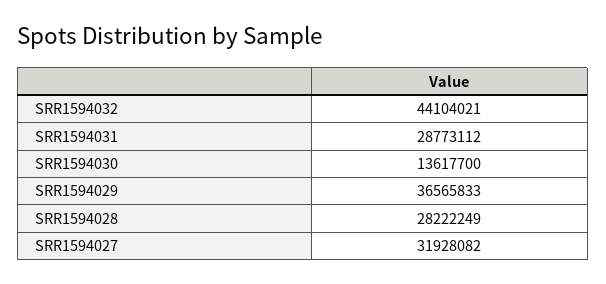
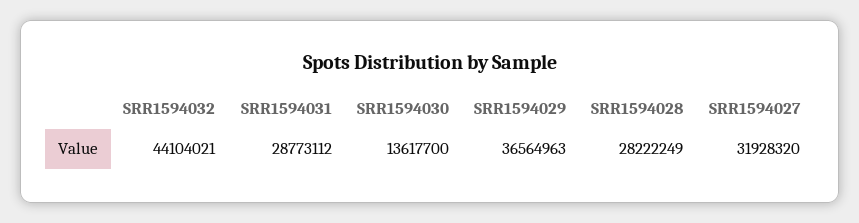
  {
    "SRR1594032": 44104021,
    "SRR1594031": 28773112,
    "SRR1594030": 13617700,
-   "SRR1594029": 36565833,
+   "SRR1594029": 36564963,
    "SRR1594028": 28222249,
-   "SRR1594027": 31928082
+   "SRR1594027": 31928320
  }

